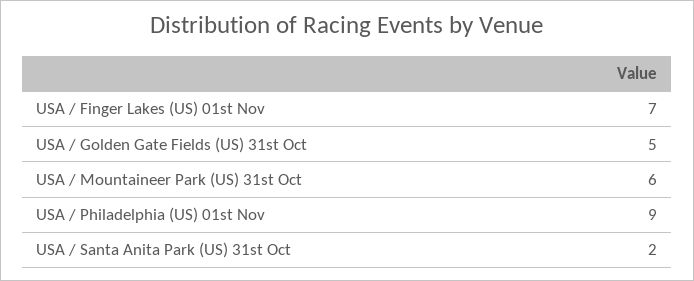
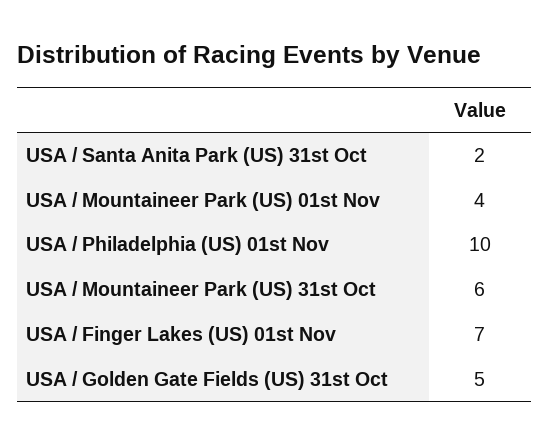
  {
    "USA / Finger Lakes (US) 01st Nov": 7,
    "USA / Golden Gate Fields (US) 31st Oct": 5,
    "USA / Mountaineer Park (US) 31st Oct": 6,
-   "USA / Philadelphia (US) 01st Nov": 9,
+   "USA / Philadelphia (US) 01st Nov": 10,
-   "USA / Santa Anita Park (US) 31st Oct": 2
+   "USA / Santa Anita Park (US) 31st Oct": 2,
+   "USA / Mountaineer Park (US) 01st Nov": 4
  }

